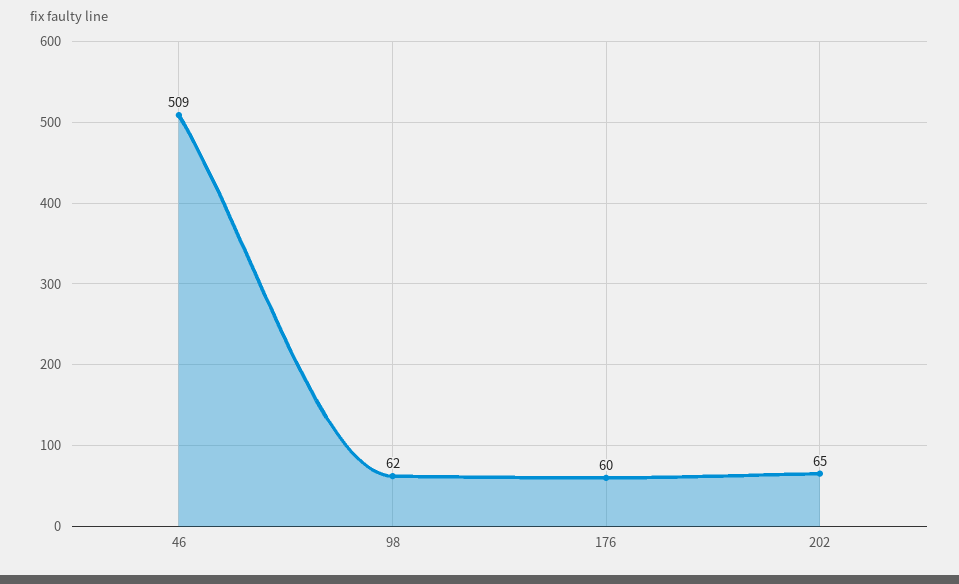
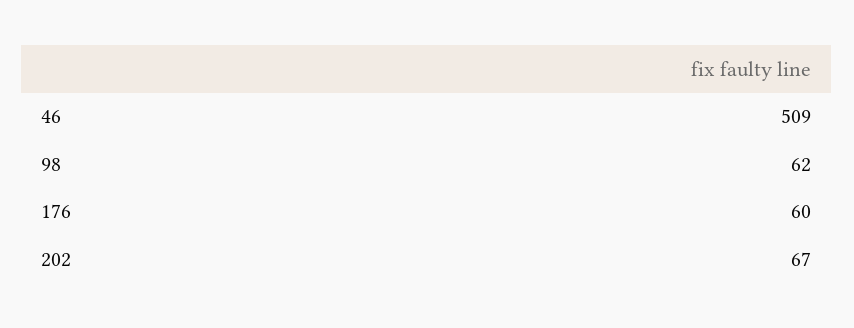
  {
    "46": 509,
    "98": 62,
    "176": 60,
-   "202": 65
+   "202": 67
  }

